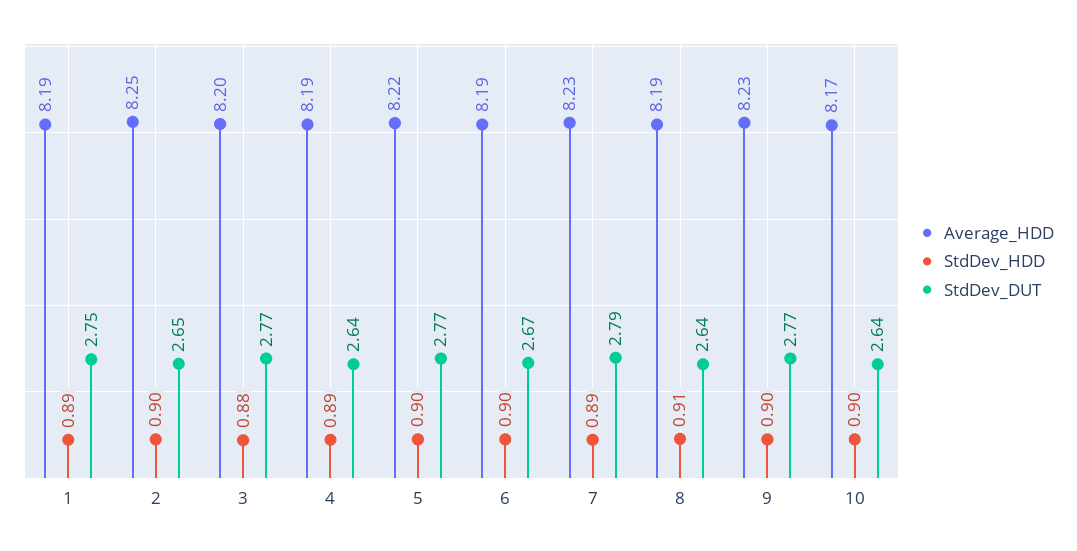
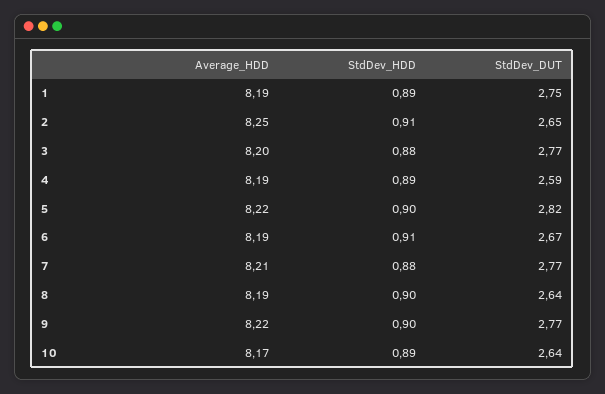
  {
    "Average_HDD": {
      "1": 8.19,
      "2": 8.25,
      "3": 8.2,
      "4": 8.19,
      "5": 8.22,
      "6": 8.19,
-     "7": 8.23,
+     "7": 8.21,
      "8": 8.19,
-     "9": 8.23,
+     "9": 8.22,
      "10": 8.17
    },
    "StdDev_HDD": {
      "1": 0.89,
-     "2": 0.9,
+     "2": 0.91,
      "3": 0.88,
      "4": 0.89,
      "5": 0.9,
-     "6": 0.9,
+     "6": 0.91,
-     "7": 0.89,
+     "7": 0.88,
-     "8": 0.91,
+     "8": 0.9,
      "9": 0.9,
-     "10": 0.9
+     "10": 0.89
    },
    "StdDev_DUT": {
      "1": 2.75,
      "2": 2.65,
      "3": 2.77,
-     "4": 2.64,
+     "4": 2.59,
-     "5": 2.77,
+     "5": 2.82,
      "6": 2.67,
-     "7": 2.79,
+     "7": 2.77,
      "8": 2.64,
      "9": 2.77,
      "10": 2.64
    }
  }

